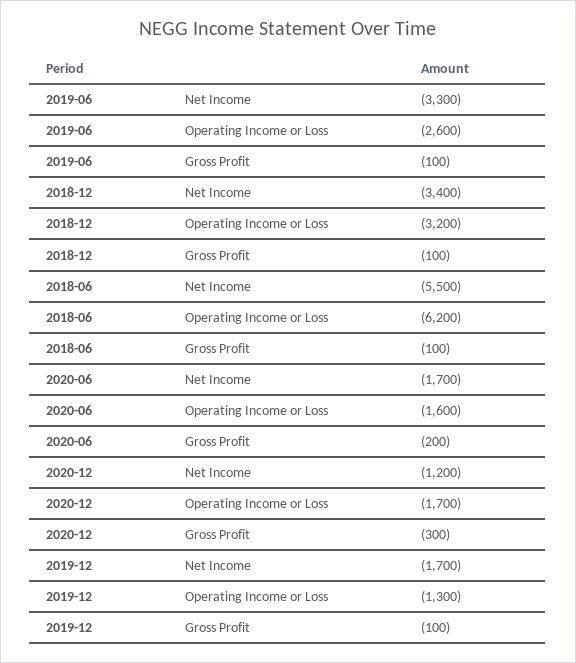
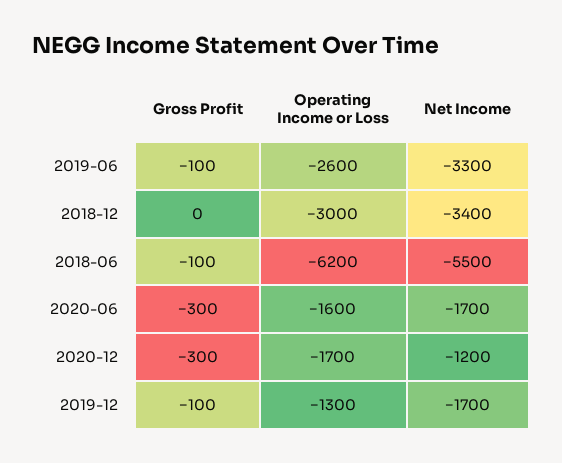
  {
    "2019-06": {
      "Net Income": -3300,
      "Operating Income or Loss": -2600,
      "Gross Profit": -100
    },
    "2018-12": {
      "Net Income": -3400,
-     "Operating Income or Loss": -3200,
+     "Operating Income or Loss": -3000,
-     "Gross Profit": -100
+     "Gross Profit": 0
    },
    "2018-06": {
      "Net Income": -5500,
      "Operating Income or Loss": -6200,
      "Gross Profit": -100
    },
    "2020-06": {
      "Net Income": -1700,
      "Operating Income or Loss": -1600,
-     "Gross Profit": -200
+     "Gross Profit": -300
    },
    "2020-12": {
      "Net Income": -1200,
      "Operating Income or Loss": -1700,
      "Gross Profit": -300
    },
    "2019-12": {
      "Net Income": -1700,
      "Operating Income or Loss": -1300,
      "Gross Profit": -100
    }
  }

